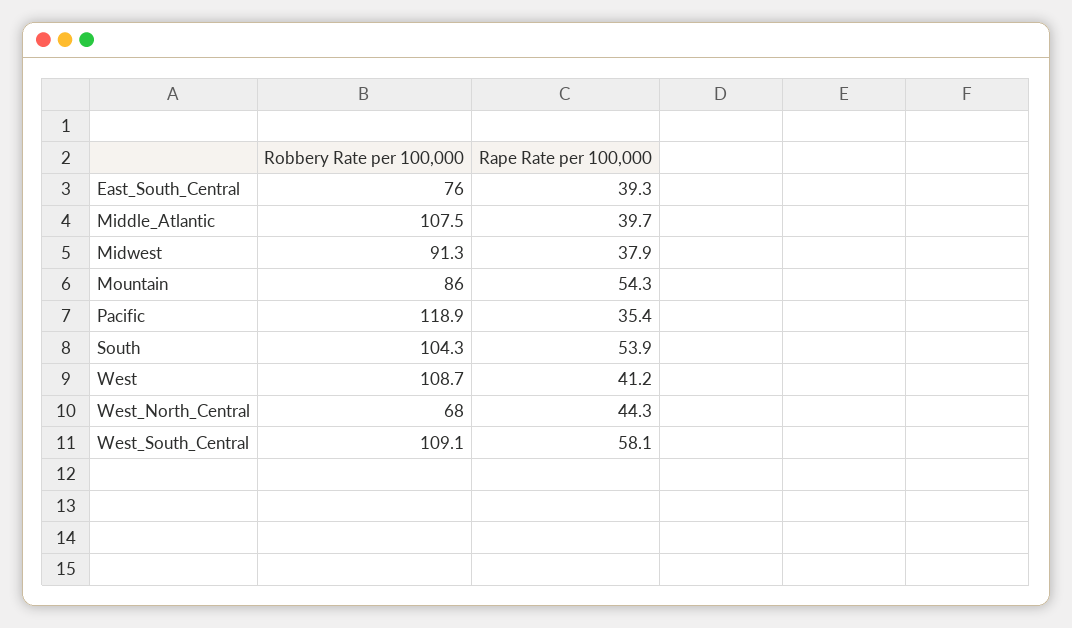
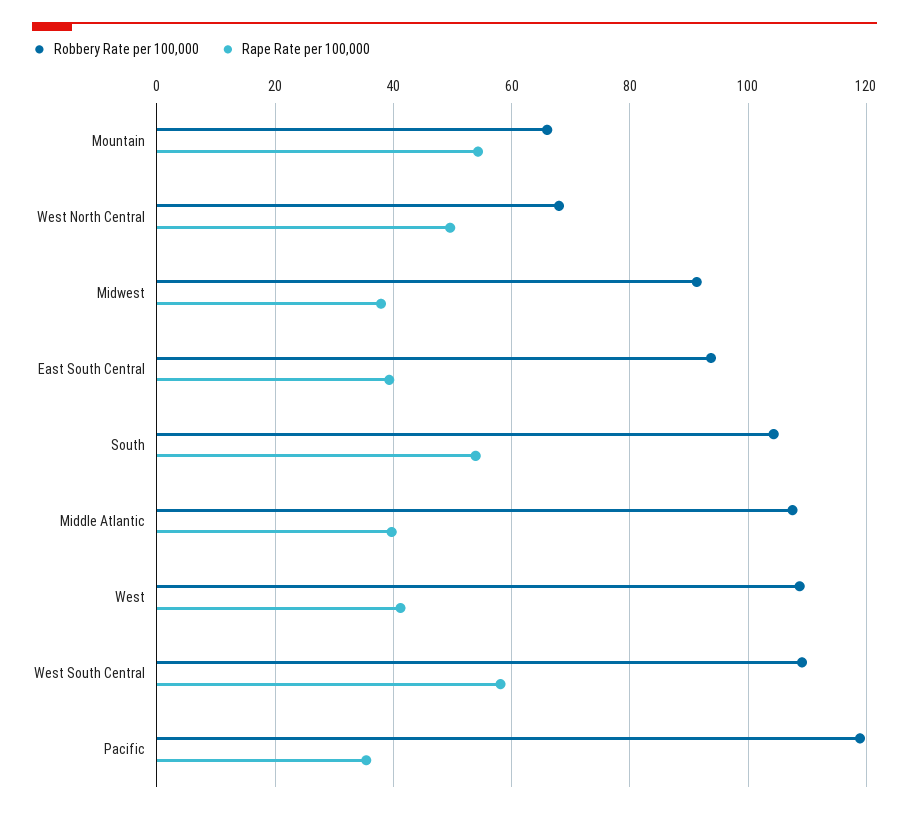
  {
    "Robbery Rate per 100,000": {
-     "East_South_Central": 76,
+     "East_South_Central": 94,
      "Middle_Atlantic": 107.5,
      "Midwest": 91.3,
-     "Mountain": 86,
+     "Mountain": 66,
      "Pacific": 118.9,
      "South": 104.3,
      "West": 108.7,
      "West_North_Central": 68,
      "West_South_Central": 109.1
    },
    "Rape Rate per 100,000": {
      "East_South_Central": 39.3,
      "Middle_Atlantic": 39.7,
      "Midwest": 37.9,
      "Mountain": 54.3,
      "Pacific": 35.4,
      "South": 53.9,
      "West": 41.2,
-     "West_North_Central": 44.3,
+     "West_North_Central": 50,
      "West_South_Central": 58.1
    }
  }

